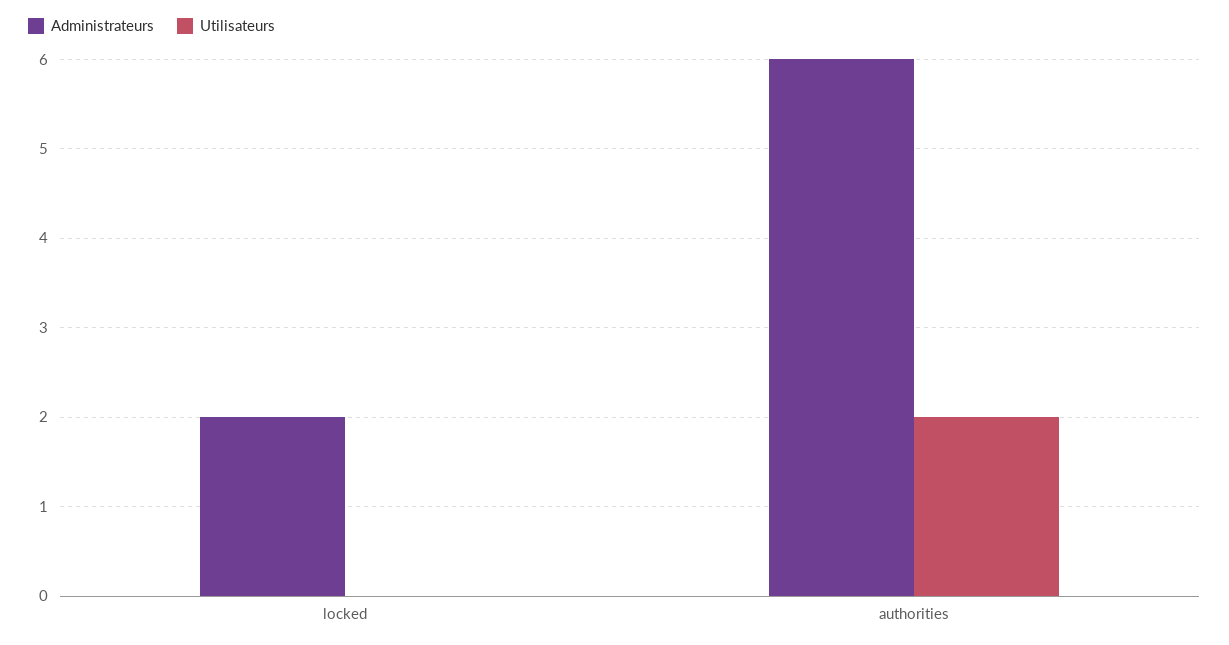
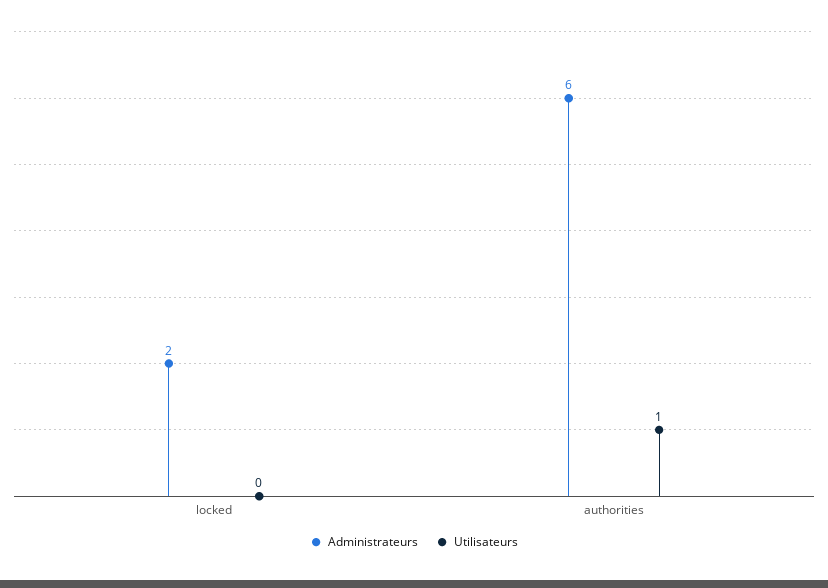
  {
    "Administrateurs": {
      "locked": 2,
      "authorities": 6
    },
    "Utilisateurs": {
      "locked": 0,
-     "authorities": 2
+     "authorities": 1
    }
  }

